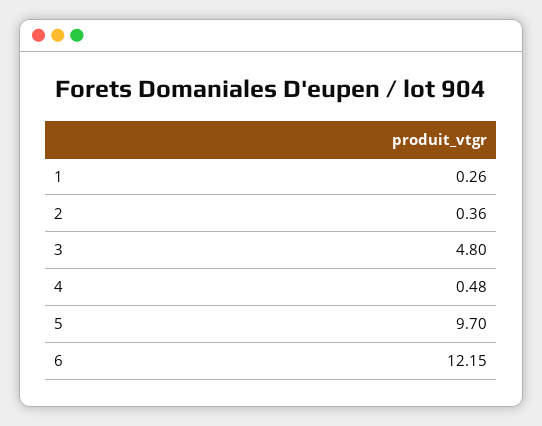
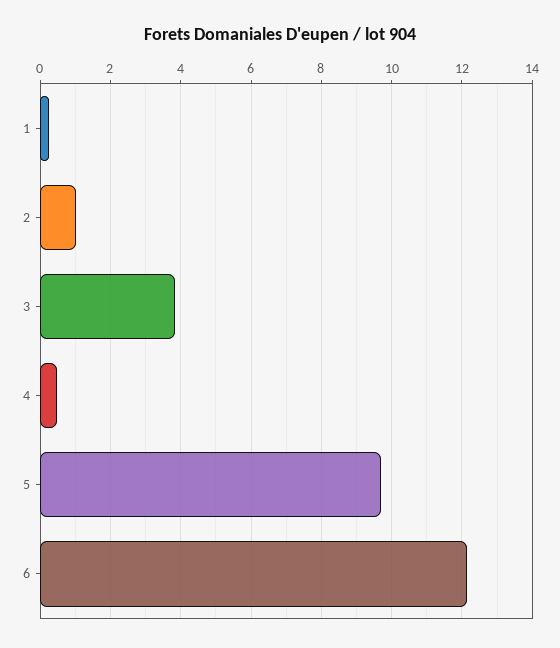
  {
    "1": 0.26,
-   "2": 0.36,
+   "2": 1,
-   "3": 4.8,
+   "3": 3.8,
    "4": 0.48,
    "5": 9.7,
    "6": 12.15
  }

